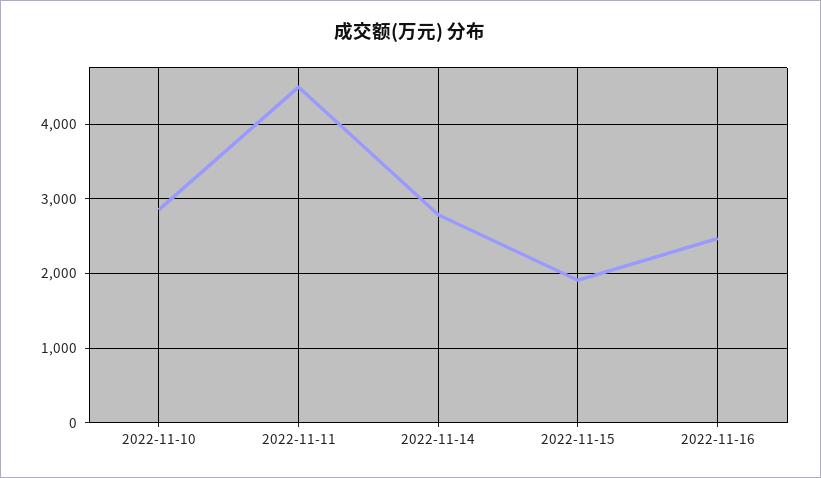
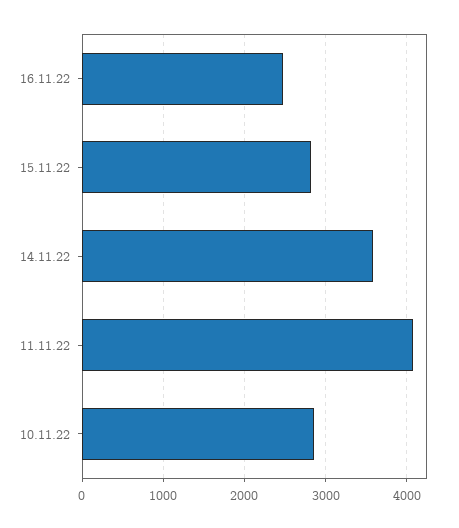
  {
    "2022-11-10": 2900,
-   "2022-11-11": 4500,
+   "2022-11-11": 4100,
-   "2022-11-14": 2800,
+   "2022-11-14": 3600,
-   "2022-11-15": 1900,
+   "2022-11-15": 2800,
    "2022-11-16": 2500
  }

